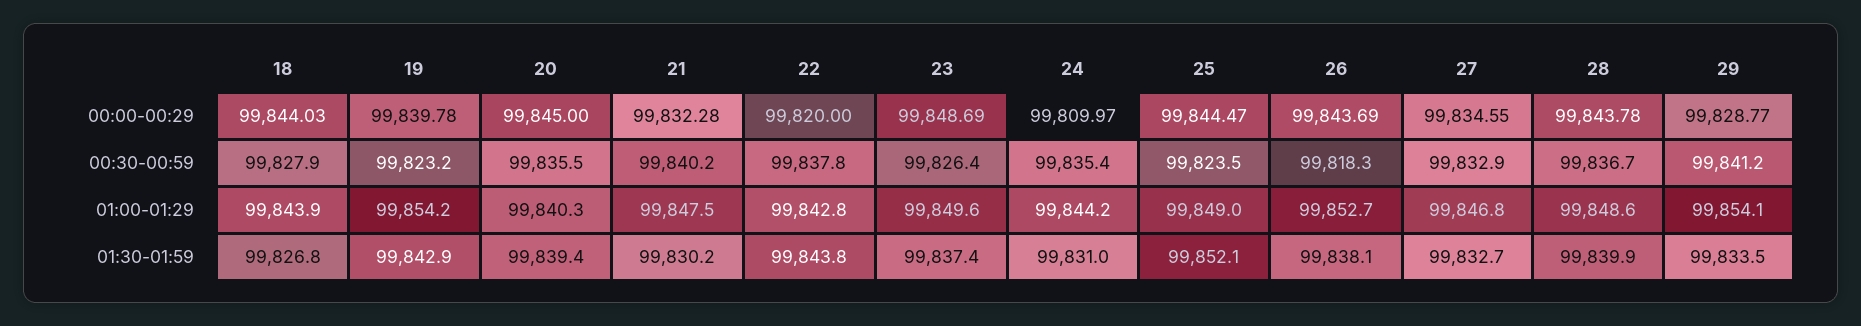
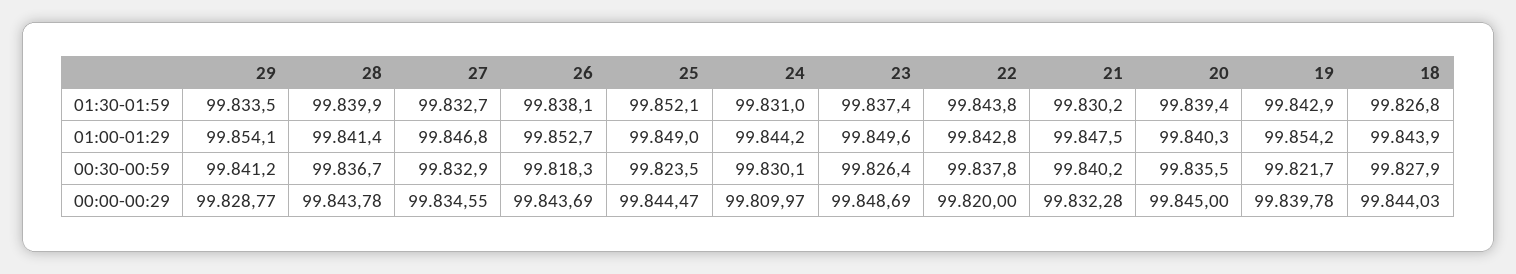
  {
    "18": {
      "00:00-00:29": 99844.03,
      "00:30-00:59": 99827.9,
      "01:00-01:29": 99843.9,
      "01:30-01:59": 99826.8
    },
    "19": {
      "00:00-00:29": 99839.78,
-     "00:30-00:59": 99823.2,
+     "00:30-00:59": 99821.7,
      "01:00-01:29": 99854.2,
      "01:30-01:59": 99842.9
    },
    "20": {
      "00:00-00:29": 99845,
      "00:30-00:59": 99835.5,
      "01:00-01:29": 99840.3,
      "01:30-01:59": 99839.4
    },
    "21": {
      "00:00-00:29": 99832.28,
      "00:30-00:59": 99840.2,
      "01:00-01:29": 99847.5,
      "01:30-01:59": 99830.2
    },
    "22": {
      "00:00-00:29": 99820,
      "00:30-00:59": 99837.8,
      "01:00-01:29": 99842.8,
      "01:30-01:59": 99843.8
    },
    "23": {
      "00:00-00:29": 99848.69,
      "00:30-00:59": 99826.4,
      "01:00-01:29": 99849.6,
      "01:30-01:59": 99837.4
    },
    "24": {
      "00:00-00:29": 99809.97,
-     "00:30-00:59": 99835.4,
+     "00:30-00:59": 99830.1,
      "01:00-01:29": 99844.2,
      "01:30-01:59": 99831
    },
    "25": {
      "00:00-00:29": 99844.47,
      "00:30-00:59": 99823.5,
      "01:00-01:29": 99849,
      "01:30-01:59": 99852.1
    },
    "26": {
      "00:00-00:29": 99843.69,
      "00:30-00:59": 99818.3,
      "01:00-01:29": 99852.7,
      "01:30-01:59": 99838.1
    },
    "27": {
      "00:00-00:29": 99834.55,
      "00:30-00:59": 99832.9,
      "01:00-01:29": 99846.8,
      "01:30-01:59": 99832.7
    },
    "28": {
      "00:00-00:29": 99843.78,
      "00:30-00:59": 99836.7,
-     "01:00-01:29": 99848.6,
+     "01:00-01:29": 99841.4,
      "01:30-01:59": 99839.9
    },
    "29": {
      "00:00-00:29": 99828.77,
      "00:30-00:59": 99841.2,
      "01:00-01:29": 99854.1,
      "01:30-01:59": 99833.5
    }
  }

